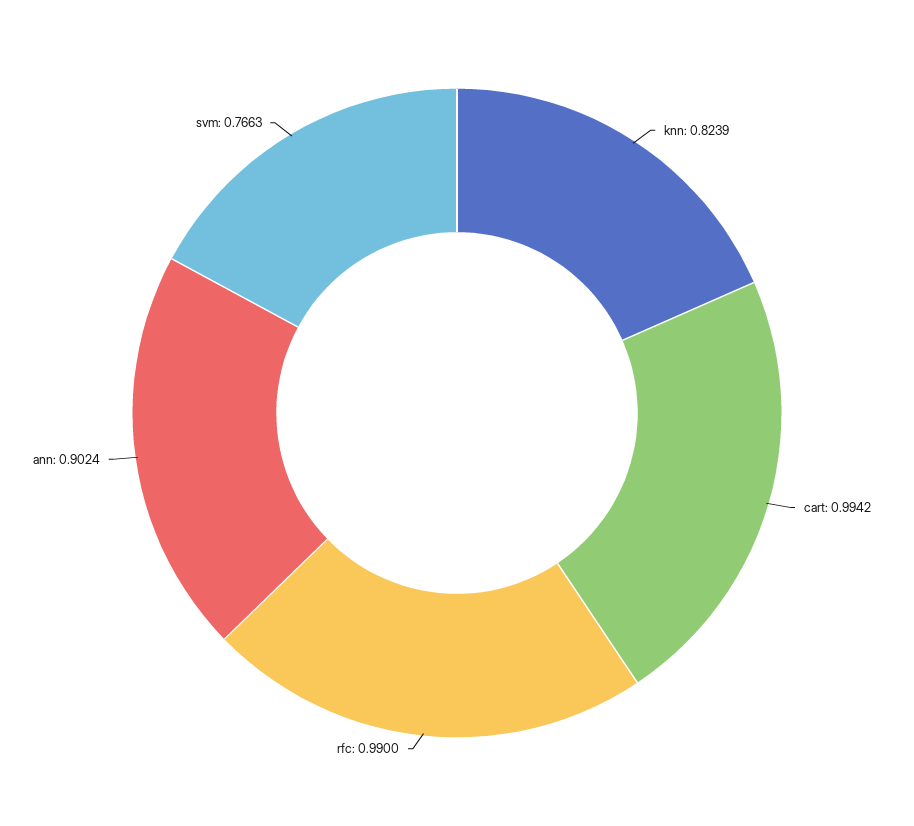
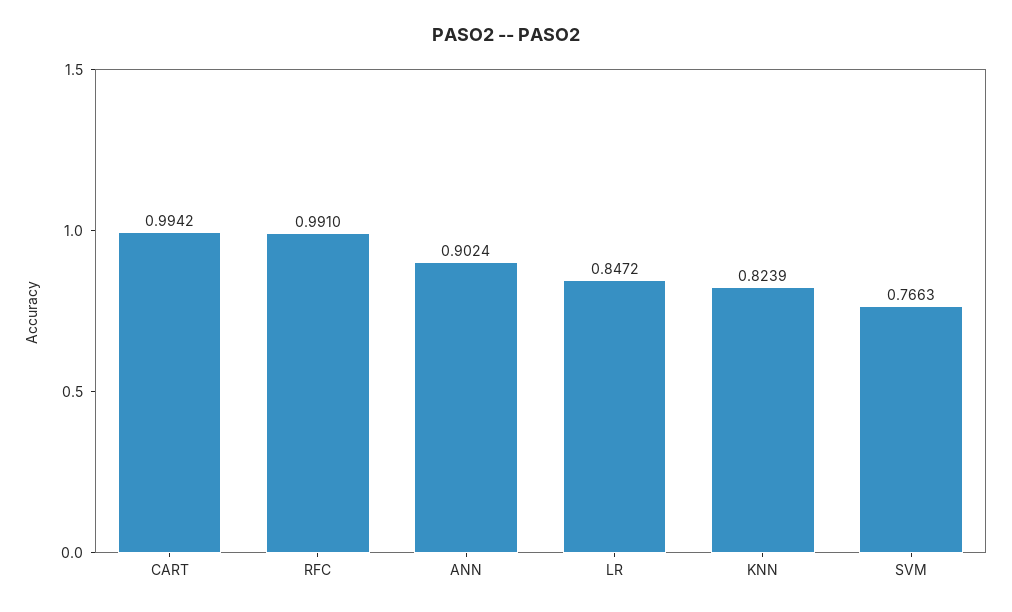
  {
    "knn": 0.8239,
    "cart": 0.9942,
-   "rfc": 0.99,
+   "rfc": 0.991,
    "ann": 0.9024,
-   "svm": 0.7663
+   "svm": 0.7663,
+   "LR": 0.8472
  }

